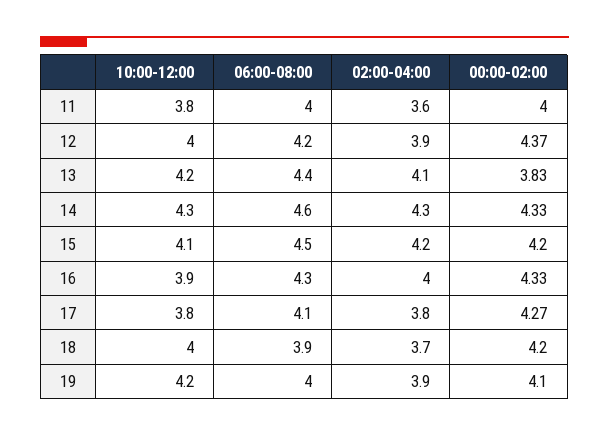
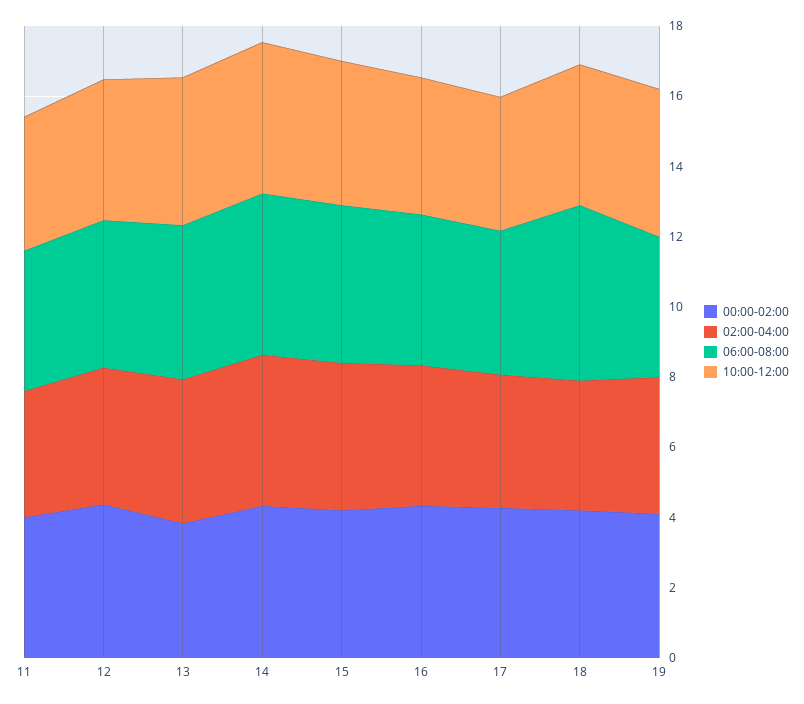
  {
    "10:00-12:00": {
      "11": 3.8,
      "12": 4,
      "13": 4.2,
      "14": 4.3,
      "15": 4.1,
      "16": 3.9,
      "17": 3.8,
      "18": 4,
      "19": 4.2
    },
    "06:00-08:00": {
      "11": 4,
      "12": 4.2,
      "13": 4.4,
      "14": 4.6,
      "15": 4.5,
      "16": 4.3,
      "17": 4.1,
-     "18": 3.9,
+     "18": 5,
      "19": 4
    },
    "02:00-04:00": {
      "11": 3.6,
      "12": 3.9,
      "13": 4.1,
      "14": 4.3,
      "15": 4.2,
      "16": 4,
      "17": 3.8,
      "18": 3.7,
      "19": 3.9
    },
    "00:00-02:00": {
      "11": 4,
      "12": 4.37,
      "13": 3.83,
      "14": 4.33,
      "15": 4.2,
      "16": 4.33,
      "17": 4.27,
      "18": 4.2,
      "19": 4.1
    }
  }

